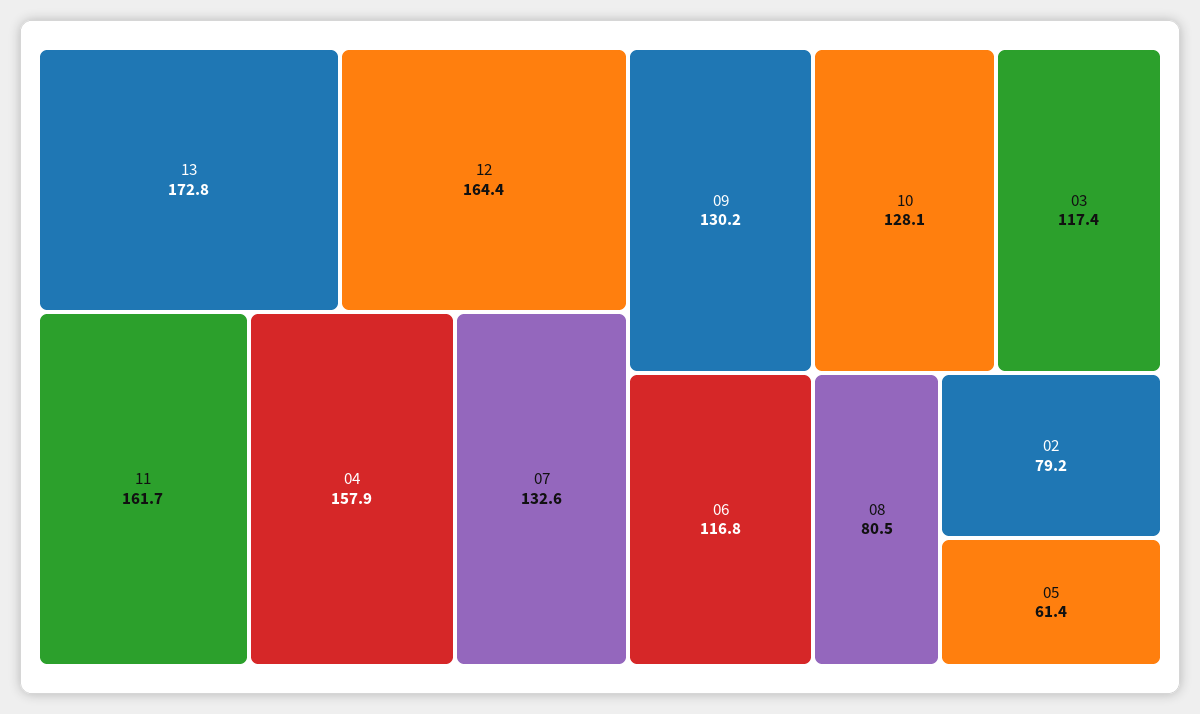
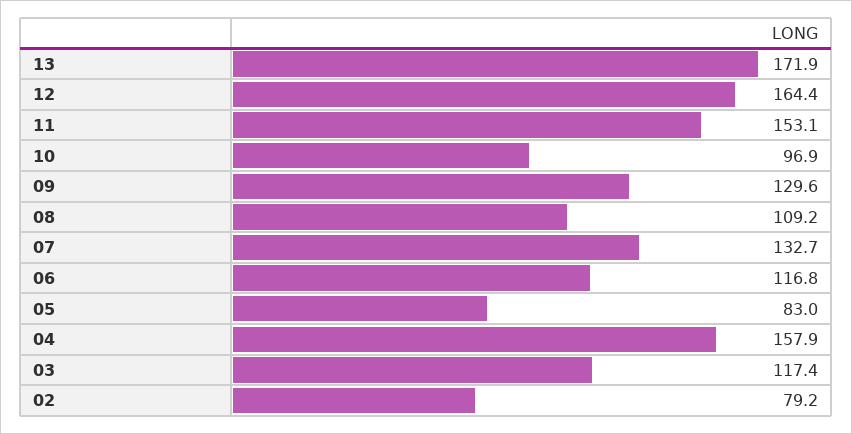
  {
-   "13": 172.8,
+   "13": 171.9,
    "12": 164.4,
-   "11": 161.7,
+   "11": 153.1,
    "04": 157.9,
-   "07": 132.6,
+   "07": 132.7,
-   "09": 130.2,
+   "09": 129.6,
-   "10": 128.1,
+   "10": 96.9,
    "03": 117.4,
    "06": 116.8,
-   "08": 80.5,
+   "08": 109.2,
    "02": 79.2,
-   "05": 61.4
+   "05": 83
  }

